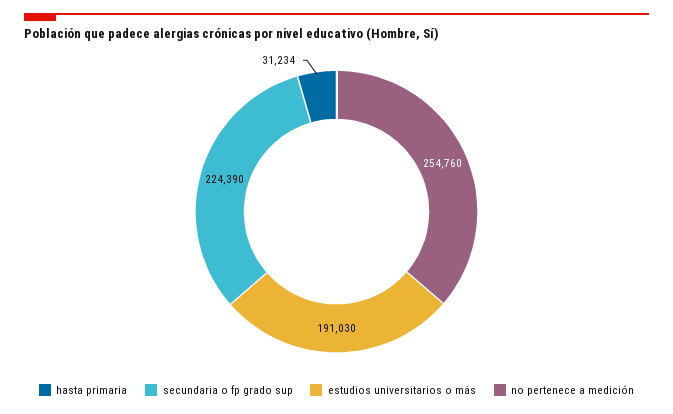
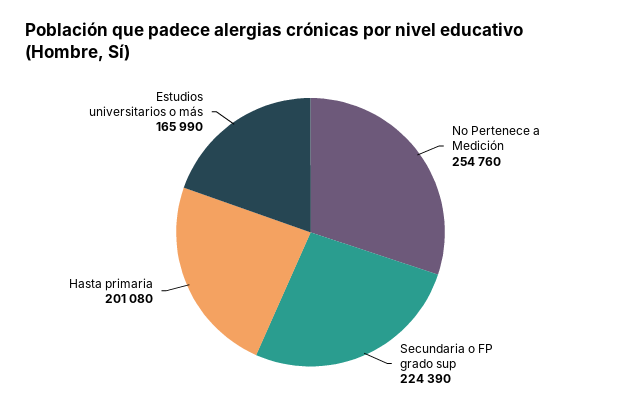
  {
-   "hasta primaria": 31234,
+   "hasta primaria": 201080,
    "secundaria o fp grado sup": 224390,
-   "estudios universitarios o más": 191030,
+   "estudios universitarios o más": 165990,
    "no pertenece a medición": 254760
  }

